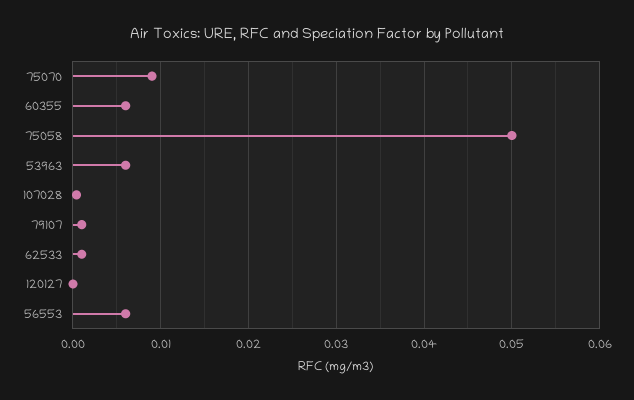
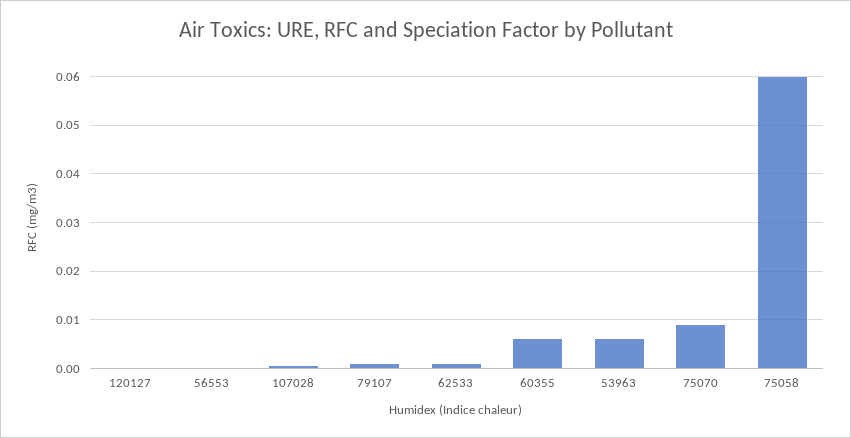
  {
    "75070": 0.009,
    "60355": 0.006,
-   "75058": 0.05,
+   "75058": 0.06,
    "53963": 0.006,
    "107028": 0,
    "79107": 0.001,
    "62533": 0.001,
    "120127": 0,
-   "56553": 0.006
+   "56553": 0
  }

